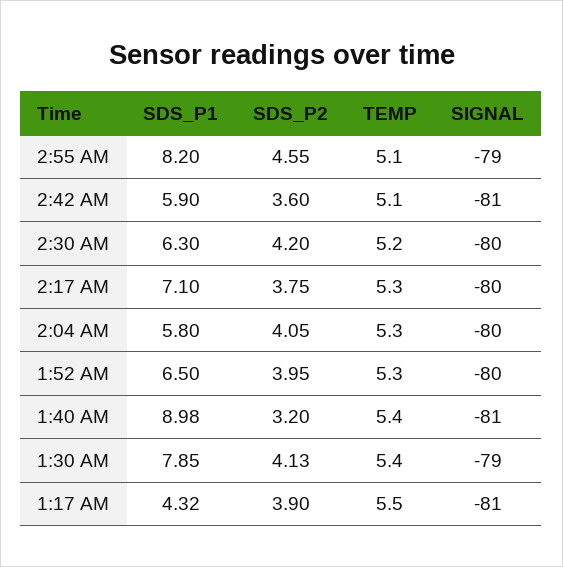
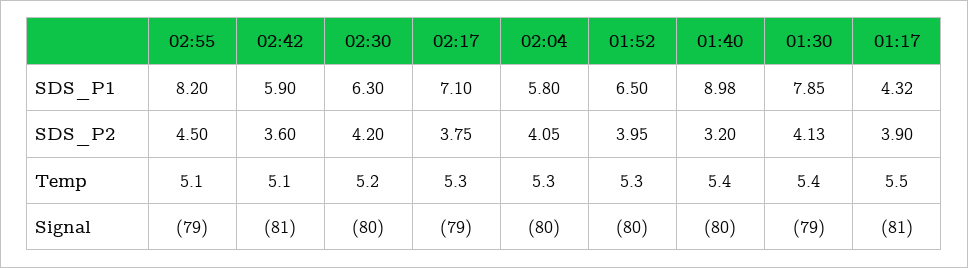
  {
    "SDS_P1": {
      "2:55 AM": 8.2,
      "2:42 AM": 5.9,
      "2:30 AM": 6.3,
      "2:17 AM": 7.1,
      "2:04 AM": 5.8,
      "1:52 AM": 6.5,
      "1:40 AM": 8.98,
      "1:30 AM": 7.85,
      "1:17 AM": 4.32
    },
    "SDS_P2": {
-     "2:55 AM": 4.55,
+     "2:55 AM": 4.5,
      "2:42 AM": 3.6,
      "2:30 AM": 4.2,
      "2:17 AM": 3.75,
      "2:04 AM": 4.05,
      "1:52 AM": 3.95,
      "1:40 AM": 3.2,
      "1:30 AM": 4.13,
      "1:17 AM": 3.9
    },
    "TEMP": {
      "2:55 AM": 5.1,
      "2:42 AM": 5.1,
      "2:30 AM": 5.2,
      "2:17 AM": 5.3,
      "2:04 AM": 5.3,
      "1:52 AM": 5.3,
      "1:40 AM": 5.4,
      "1:30 AM": 5.4,
      "1:17 AM": 5.5
    },
    "SIGNAL": {
      "2:55 AM": -79,
      "2:42 AM": -81,
      "2:30 AM": -80,
-     "2:17 AM": -80,
+     "2:17 AM": -79,
      "2:04 AM": -80,
      "1:52 AM": -80,
-     "1:40 AM": -81,
+     "1:40 AM": -80,
      "1:30 AM": -79,
      "1:17 AM": -81
    }
  }

